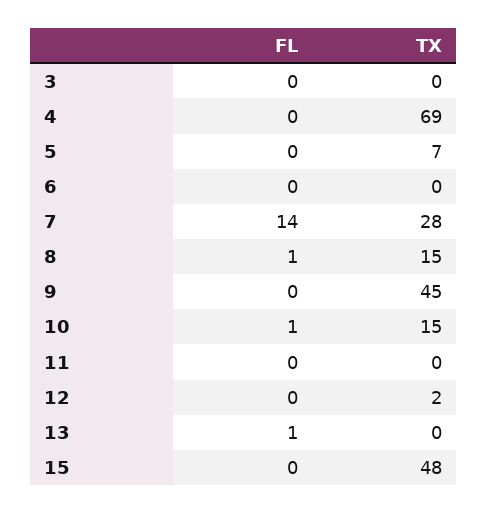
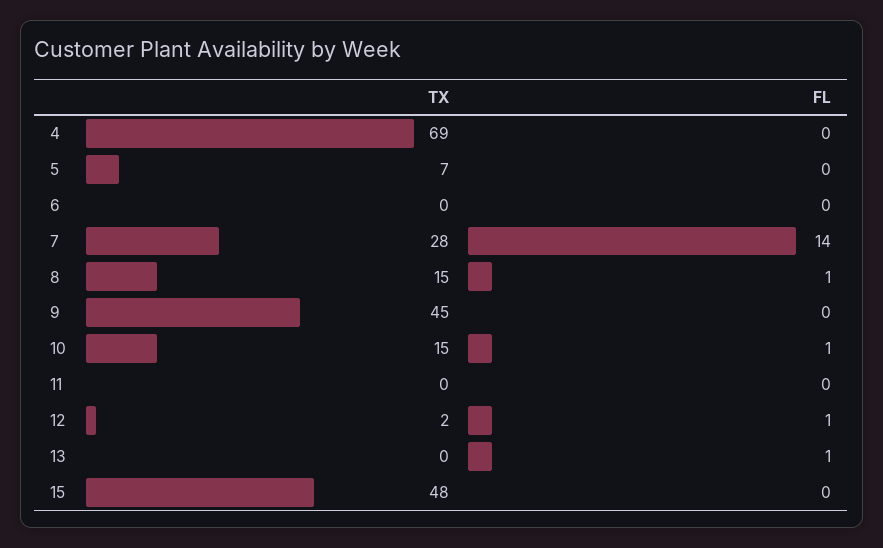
  {
    "FL": {
-     "3": 0,
      "4": 0,
      "5": 0,
      "6": 0,
      "7": 14,
      "8": 1,
      "9": 0,
      "10": 1,
      "11": 0,
-     "12": 0,
+     "12": 1,
      "13": 1,
      "15": 0
    },
    "TX": {
-     "3": 0,
      "4": 69,
      "5": 7,
      "6": 0,
      "7": 28,
      "8": 15,
      "9": 45,
      "10": 15,
      "11": 0,
      "12": 2,
      "13": 0,
      "15": 48
    }
  }

